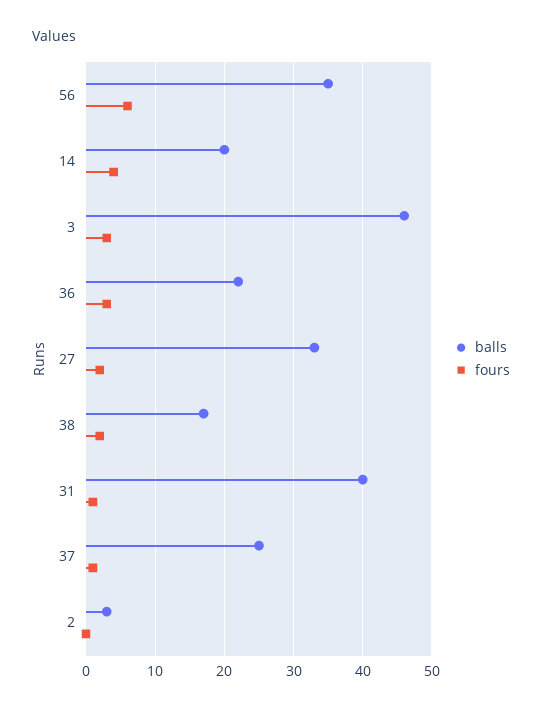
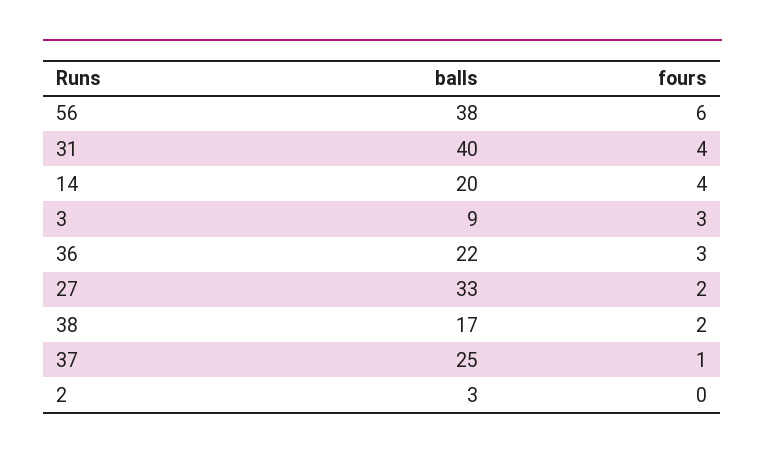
  {
    "balls": {
-     "56": 35,
+     "56": 38,
      "14": 20,
-     "3": 46,
+     "3": 9,
      "36": 22,
      "27": 33,
      "38": 17,
      "31": 40,
      "37": 25,
      "2": 3
    },
    "fours": {
      "56": 6,
      "14": 4,
      "3": 3,
      "36": 3,
      "27": 2,
      "38": 2,
-     "31": 1,
+     "31": 4,
      "37": 1,
      "2": 0
    }
  }

